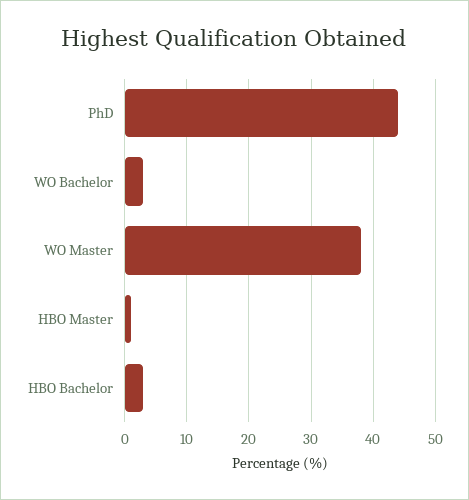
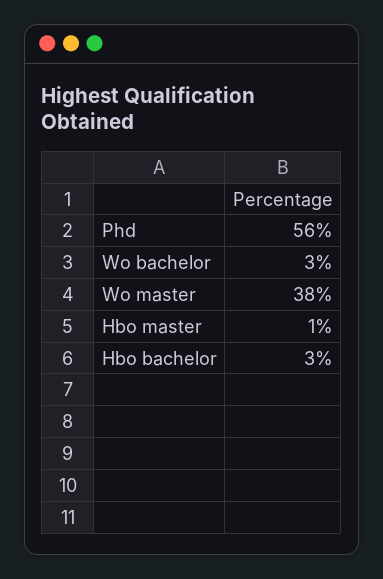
  {
-   "PhD": 44,
+   "PhD": 56,
    "WO Bachelor": 3,
    "WO Master": 38,
    "HBO Master": 1,
    "HBO Bachelor": 3
  }

